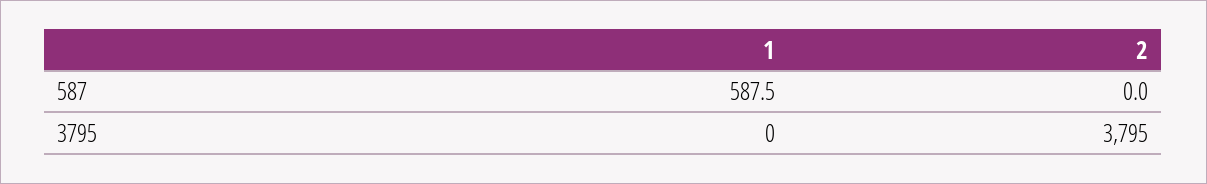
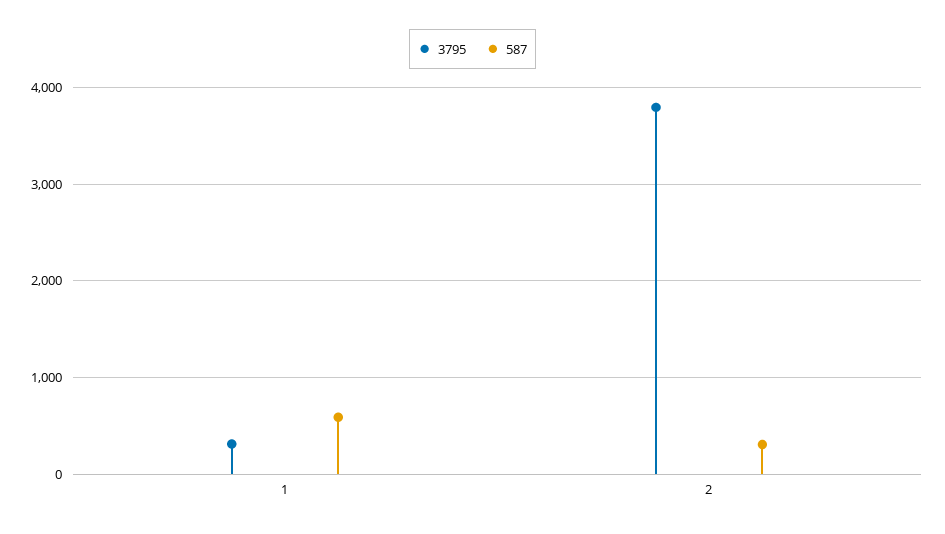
  {
    "587": {
      "1": 587.5,
-     "2": 0
+     "2": 300
    },
    "3795": {
-     "1": 0,
+     "1": 300,
      "2": 3795
    }
  }

